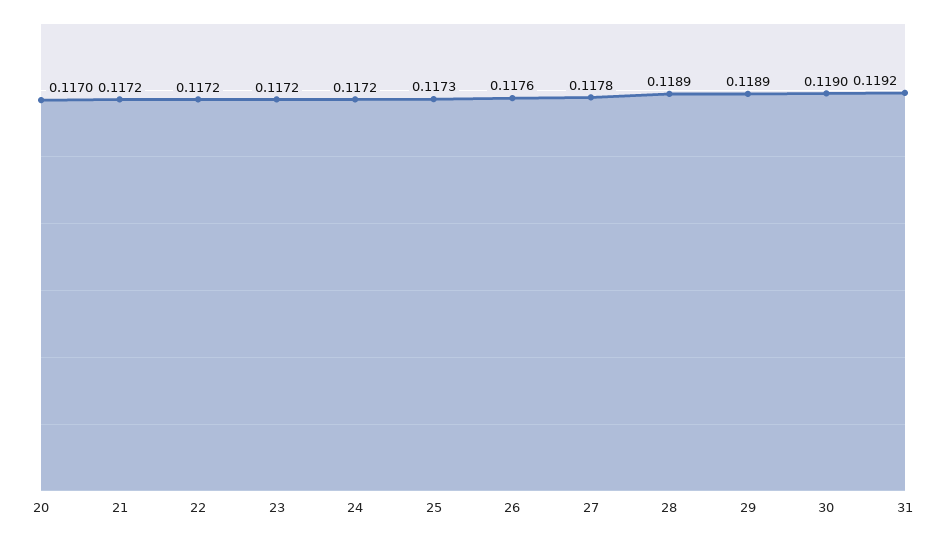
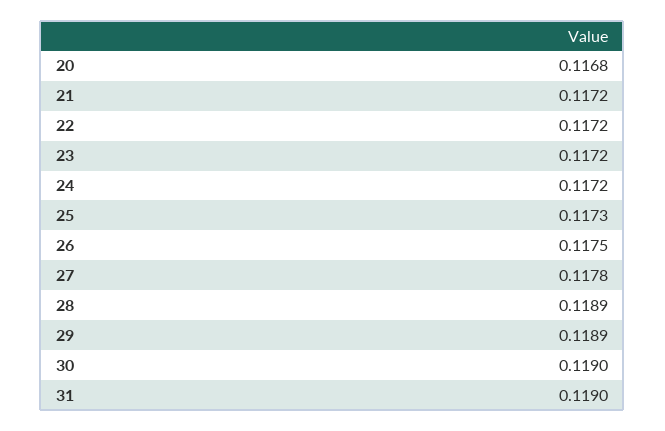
  {
-   "20": 0.117,
+   "20": 0.1168,
    "21": 0.1172,
    "22": 0.1172,
    "23": 0.1172,
    "24": 0.1172,
    "25": 0.1173,
-   "26": 0.1176,
+   "26": 0.1175,
    "27": 0.1178,
    "28": 0.1189,
    "29": 0.1189,
    "30": 0.119,
-   "31": 0.1192
+   "31": 0.119
  }

